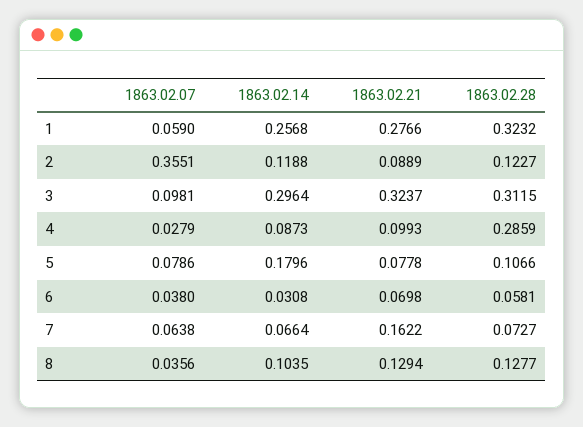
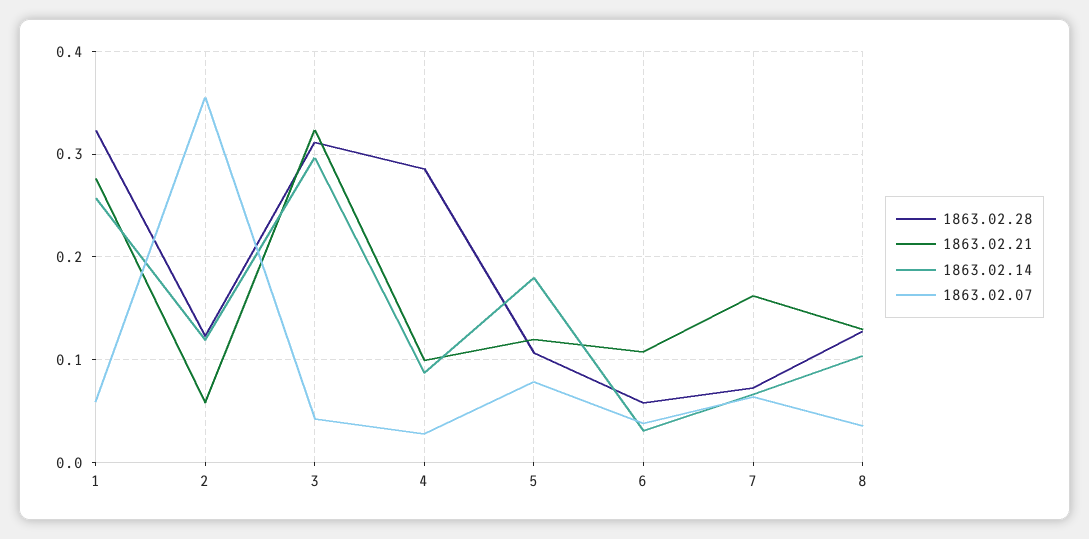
  {
    "1863.02.07": {
      "1": 0.059,
      "2": 0.3551,
-     "3": 0.0981,
+     "3": 0.04,
      "4": 0.0279,
      "5": 0.0786,
      "6": 0.038,
      "7": 0.0638,
      "8": 0.0356
    },
    "1863.02.14": {
      "1": 0.2568,
      "2": 0.1188,
      "3": 0.2964,
      "4": 0.0873,
      "5": 0.1796,
      "6": 0.0308,
      "7": 0.0664,
      "8": 0.1035
    },
    "1863.02.21": {
      "1": 0.2766,
-     "2": 0.0889,
+     "2": 0.06,
      "3": 0.3237,
      "4": 0.0993,
-     "5": 0.0778,
+     "5": 0.12,
-     "6": 0.0698,
+     "6": 0.11,
      "7": 0.1622,
      "8": 0.1294
    },
    "1863.02.28": {
      "1": 0.3232,
      "2": 0.1227,
      "3": 0.3115,
      "4": 0.2859,
      "5": 0.1066,
      "6": 0.0581,
      "7": 0.0727,
      "8": 0.1277
    }
  }

